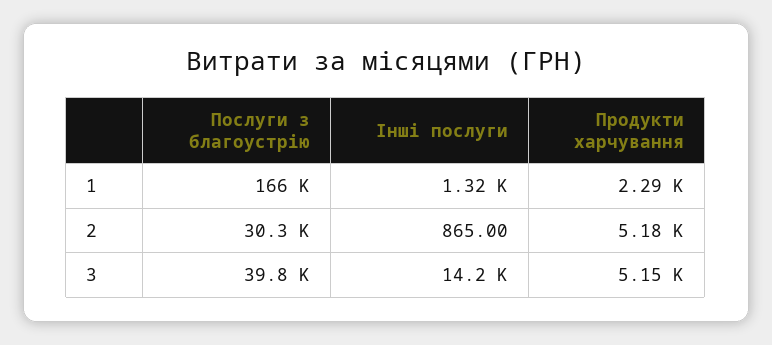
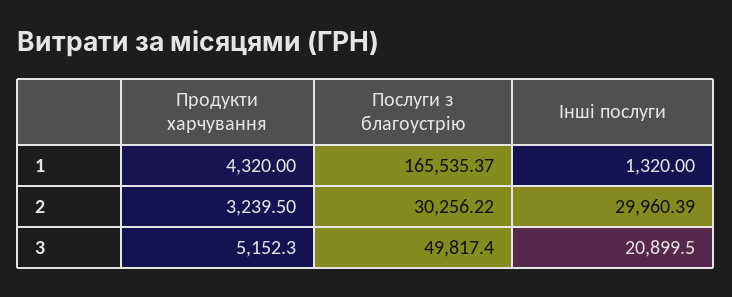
  {
    "Послуги з благоустрію": {
      "1": 165535.37,
      "2": 30256.22,
-     "3": 39800
+     "3": 49817.4
    },
    "Інші послуги": {
      "1": 1320,
-     "2": 865,
+     "2": 29960.39,
-     "3": 14200
+     "3": 20899.5
    },
    "Продукти харчування": {
-     "1": 2290,
+     "1": 4320,
-     "2": 5180,
+     "2": 3239.5,
      "3": 5152.3
    }
  }

